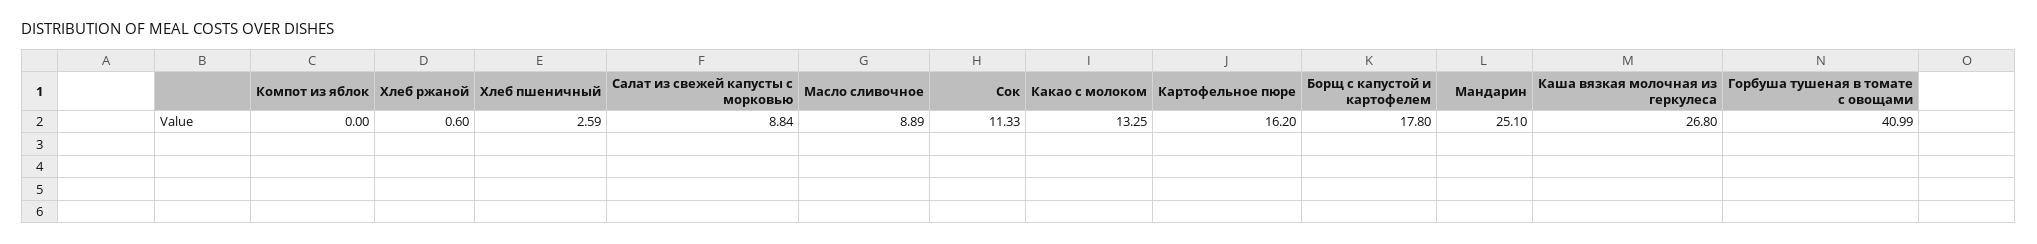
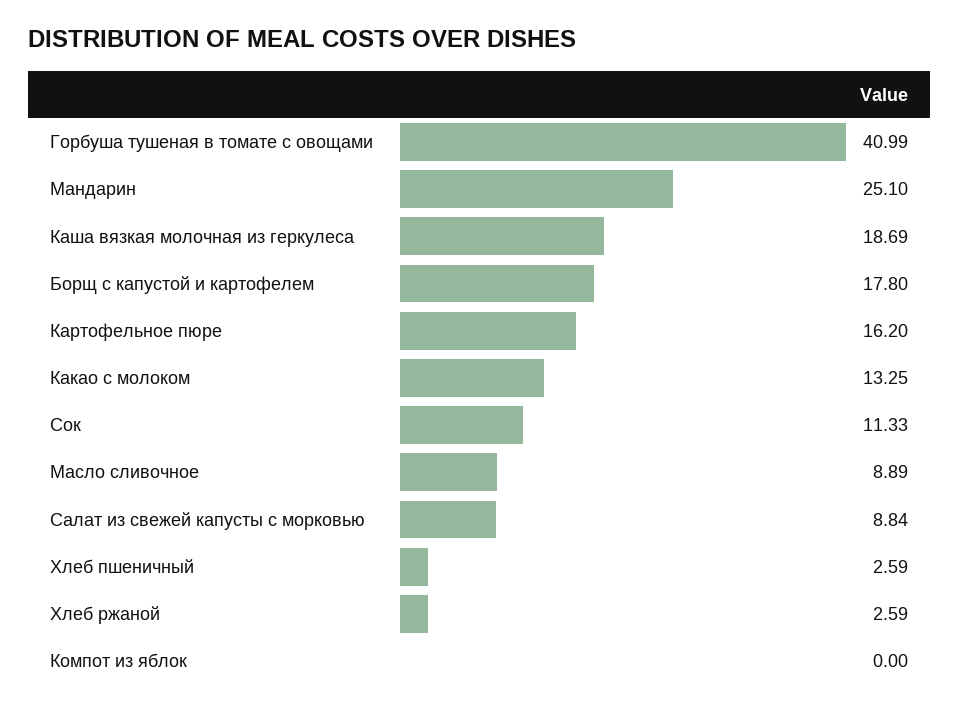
  {
    "Компот из яблок": 0,
-   "Хлеб ржаной": 0.6,
+   "Хлеб ржаной": 2.59,
    "Хлеб пшеничный": 2.59,
    "Салат из свежей капусты с морковью": 8.84,
    "Масло сливочное": 8.89,
    "Сок": 11.33,
    "Какао с молоком": 13.25,
    "Картофельное пюре": 16.2,
    "Борщ с капустой и картофелем": 17.8,
    "Мандарин": 25.1,
-   "Каша вязкая молочная из геркулеса": 26.8,
+   "Каша вязкая молочная из геркулеса": 18.69,
    "Горбуша тушеная в томате с овощами": 40.99
  }

